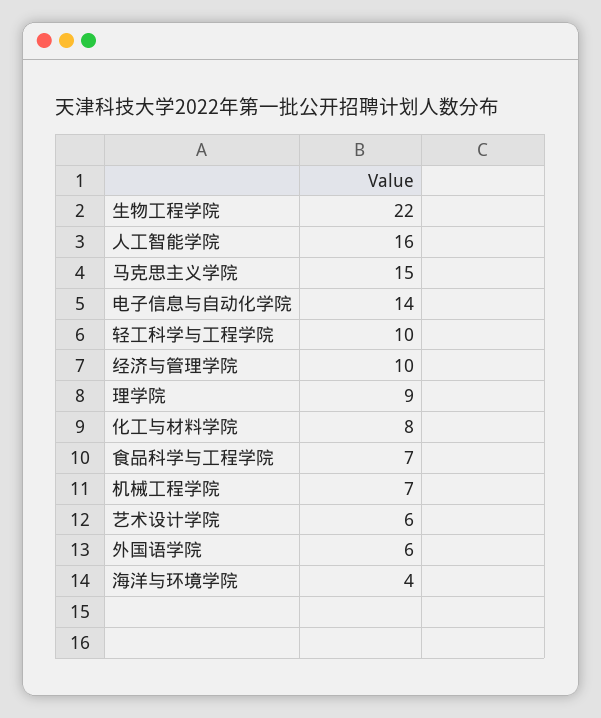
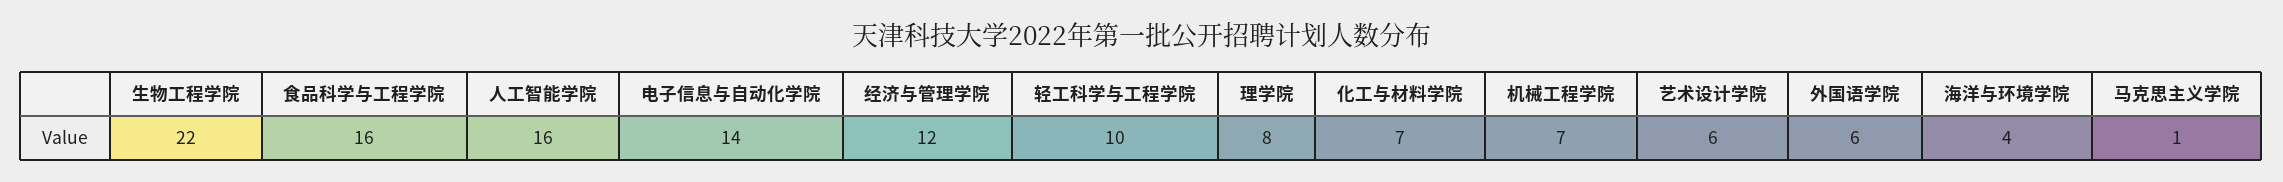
  {
    "生物工程学院": 22,
    "人工智能学院": 16,
-   "马克思主义学院": 15,
+   "马克思主义学院": 1,
    "电子信息与自动化学院": 14,
    "轻工科学与工程学院": 10,
-   "经济与管理学院": 10,
+   "经济与管理学院": 12,
-   "理学院": 9,
+   "理学院": 8,
-   "化工与材料学院": 8,
+   "化工与材料学院": 7,
-   "食品科学与工程学院": 7,
+   "食品科学与工程学院": 16,
    "机械工程学院": 7,
    "艺术设计学院": 6,
    "外国语学院": 6,
    "海洋与环境学院": 4
  }

